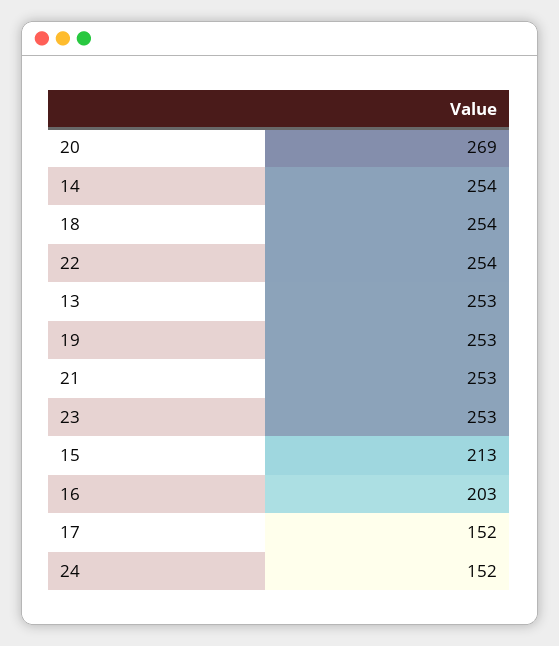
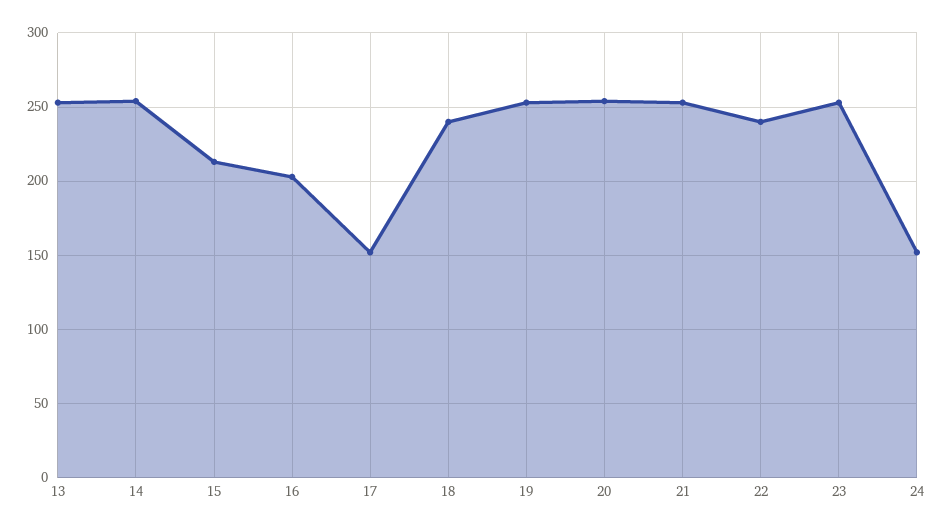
  {
-   "20": 269,
+   "20": 255,
    "14": 254,
-   "18": 254,
+   "18": 240,
-   "22": 254,
+   "22": 240,
    "13": 253,
    "19": 253,
    "21": 253,
    "23": 253,
    "15": 213,
    "16": 203,
    "17": 152,
    "24": 152
  }

